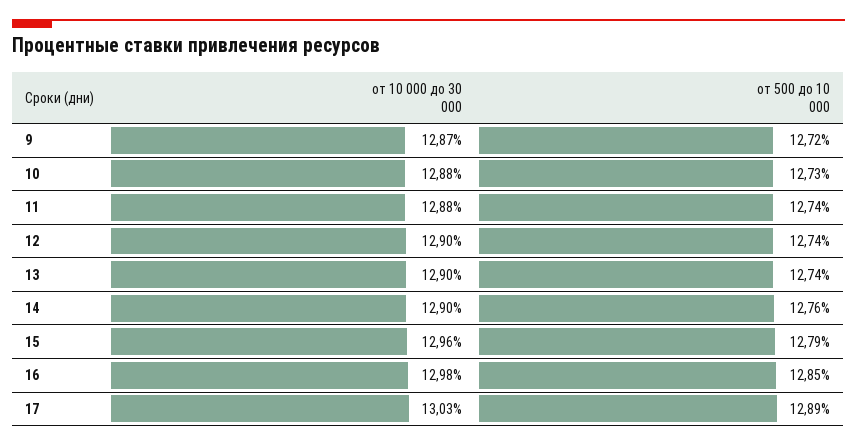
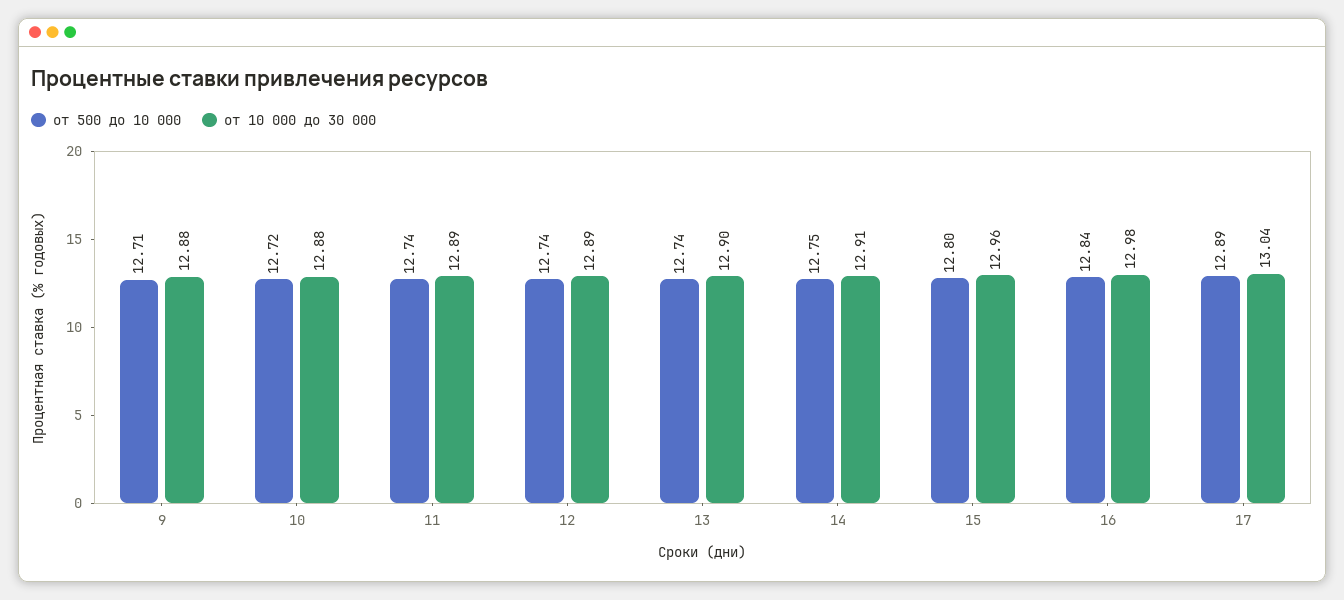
  {
    "от 10 000 до 30 000": {
-     "9": 12.87,
+     "9": 12.88,
      "10": 12.88,
-     "11": 12.88,
+     "11": 12.89,
-     "12": 12.9,
+     "12": 12.89,
      "13": 12.9,
-     "14": 12.9,
+     "14": 12.91,
      "15": 12.96,
      "16": 12.98,
-     "17": 13.03
+     "17": 13.04
    },
    "от 500 до 10 000": {
-     "9": 12.72,
+     "9": 12.71,
-     "10": 12.73,
+     "10": 12.72,
      "11": 12.74,
      "12": 12.74,
      "13": 12.74,
-     "14": 12.76,
+     "14": 12.75,
-     "15": 12.79,
+     "15": 12.8,
-     "16": 12.85,
+     "16": 12.84,
      "17": 12.89
    }
  }

